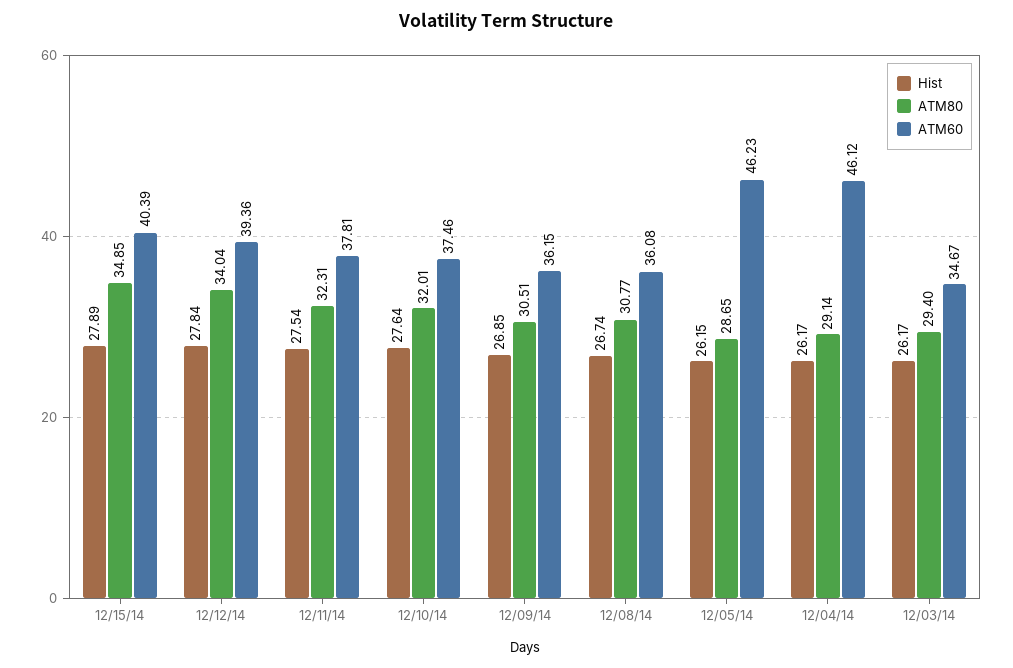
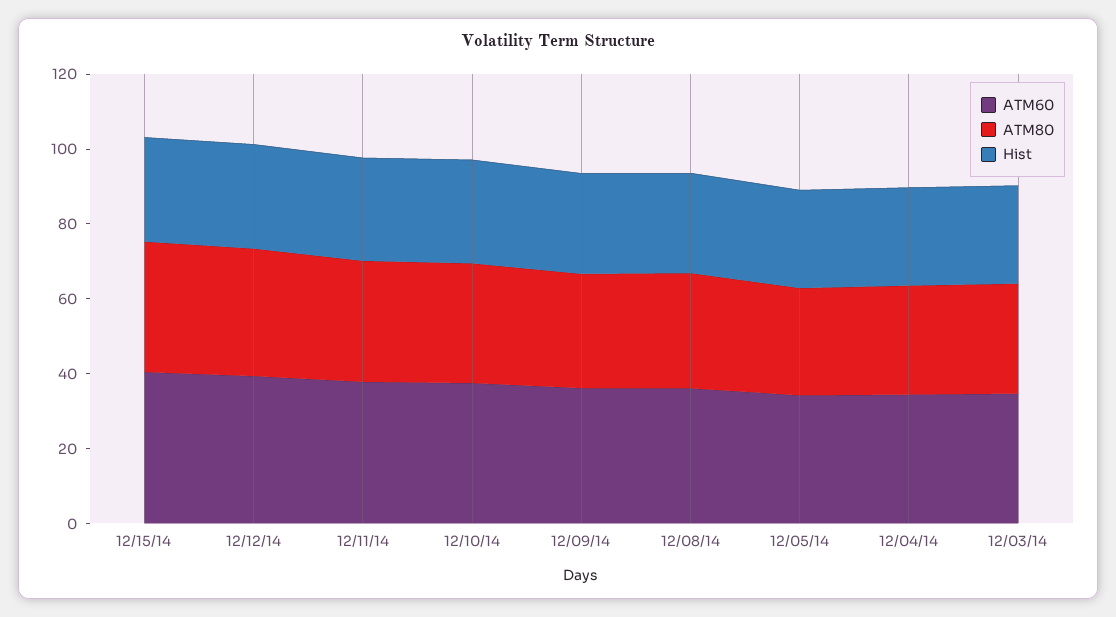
  {
    "Hist": {
      "12/15/14": 27.89,
      "12/12/14": 27.84,
      "12/11/14": 27.54,
      "12/10/14": 27.64,
      "12/09/14": 26.85,
      "12/08/14": 26.74,
      "12/05/14": 26.15,
      "12/04/14": 26.17,
      "12/03/14": 26.17
    },
    "ATM80": {
      "12/15/14": 34.85,
      "12/12/14": 34.04,
      "12/11/14": 32.31,
      "12/10/14": 32.01,
      "12/09/14": 30.51,
      "12/08/14": 30.77,
      "12/05/14": 28.65,
      "12/04/14": 29.14,
      "12/03/14": 29.4
    },
    "ATM60": {
      "12/15/14": 40.39,
      "12/12/14": 39.36,
      "12/11/14": 37.81,
      "12/10/14": 37.46,
      "12/09/14": 36.15,
      "12/08/14": 36.08,
-     "12/05/14": 46.23,
+     "12/05/14": 35,
-     "12/04/14": 46.12,
+     "12/04/14": 35,
      "12/03/14": 34.67
    }
  }

